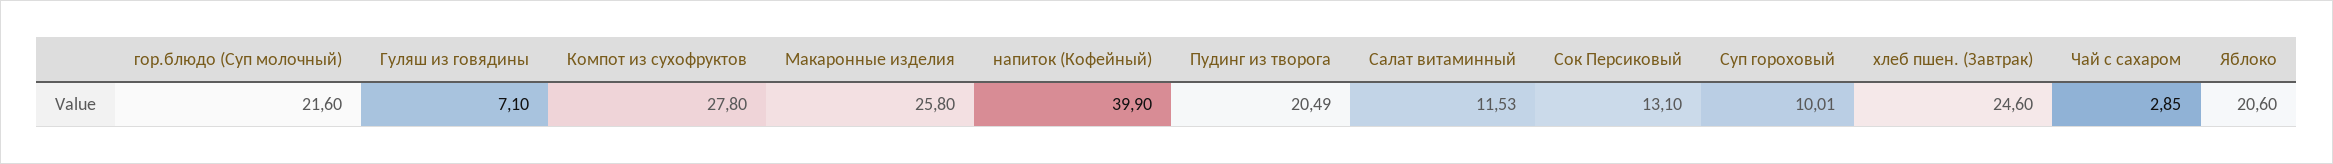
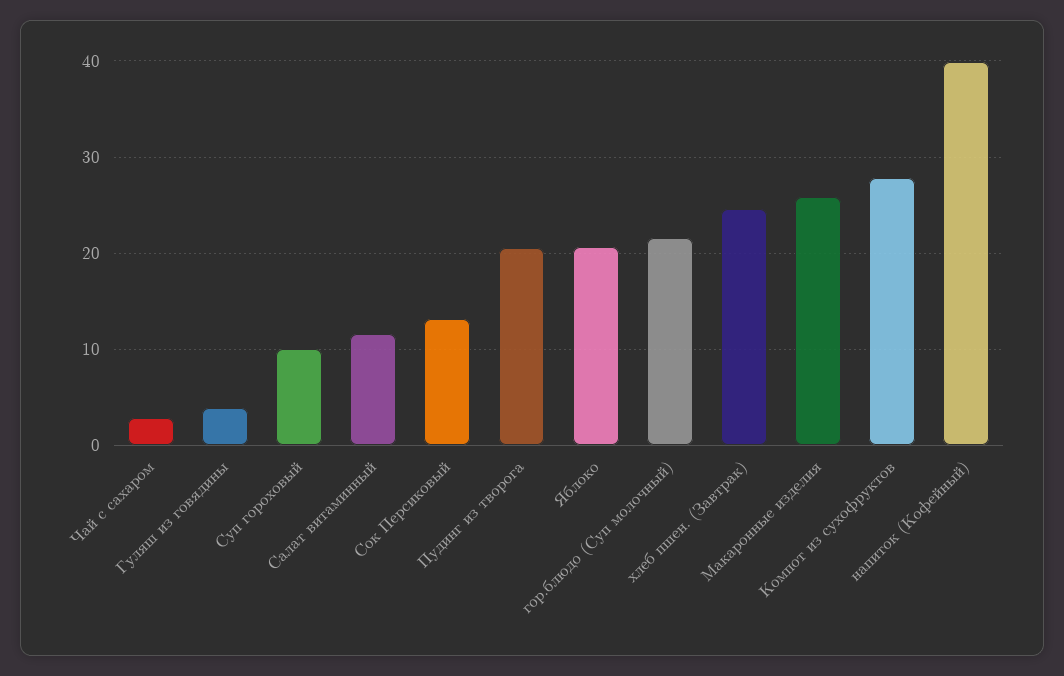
  {
    "гор.блюдо (Суп молочный)": 21.6,
-   "Гуляш из говядины": 7.1,
+   "Гуляш из говядины": 4,
    "Компот из сухофруктов": 27.8,
    "Макаронные изделия": 25.8,
    "напиток (Кофейный)": 39.9,
    "Пудинг из творога": 20.49,
    "Салат витаминный": 11.53,
    "Сок Персиковый": 13.1,
    "Суп гороховый": 10.01,
    "хлеб пшен. (Завтрак)": 24.6,
    "Чай с сахаром": 2.85,
    "Яблоко": 20.6
  }

